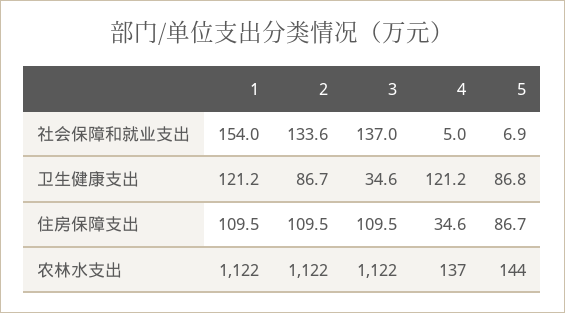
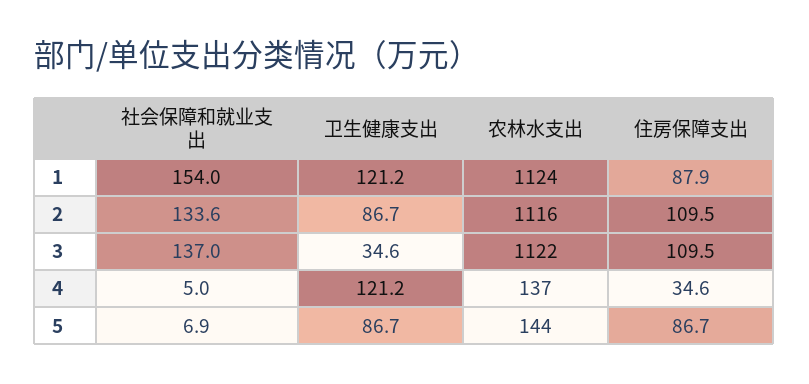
  {
    "1": {
      "社会保障和就业支出": 154,
      "卫生健康支出": 121.2,
-     "住房保障支出": 109.5,
+     "住房保障支出": 87.9,
-     "农林水支出": 1122
+     "农林水支出": 1124
    },
    "2": {
      "社会保障和就业支出": 133.6,
      "卫生健康支出": 86.7,
      "住房保障支出": 109.5,
-     "农林水支出": 1122
+     "农林水支出": 1116
    },
    "3": {
      "社会保障和就业支出": 137,
      "卫生健康支出": 34.6,
      "住房保障支出": 109.5,
      "农林水支出": 1122
    },
    "4": {
      "社会保障和就业支出": 5,
      "卫生健康支出": 121.2,
      "住房保障支出": 34.6,
      "农林水支出": 137
    },
    "5": {
      "社会保障和就业支出": 6.9,
-     "卫生健康支出": 86.8,
+     "卫生健康支出": 86.7,
      "住房保障支出": 86.7,
      "农林水支出": 144
    }
  }

